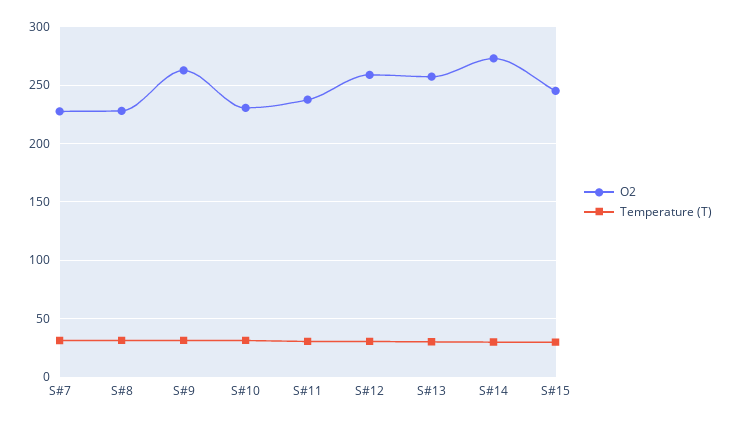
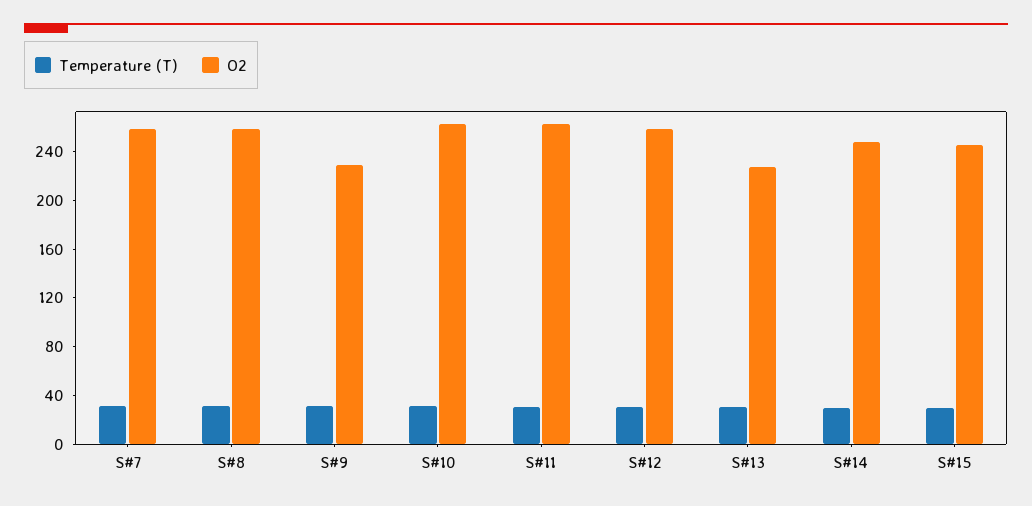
  {
    "O2": {
-     "S#7": 230,
+     "S#7": 260,
-     "S#8": 230,
+     "S#8": 260,
-     "S#9": 260,
+     "S#9": 230,
-     "S#10": 230,
+     "S#10": 260,
-     "S#11": 240,
+     "S#11": 260,
      "S#12": 260,
-     "S#13": 260,
+     "S#13": 230,
-     "S#14": 270,
+     "S#14": 250,
      "S#15": 250
    },
    "Temperature (T)": {
      "S#7": 30,
      "S#8": 30,
      "S#9": 30,
      "S#10": 30,
      "S#11": 30,
      "S#12": 30,
      "S#13": 30,
      "S#14": 30,
      "S#15": 30
    }
  }

